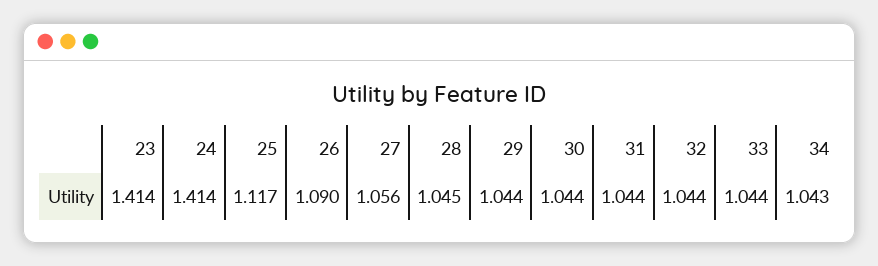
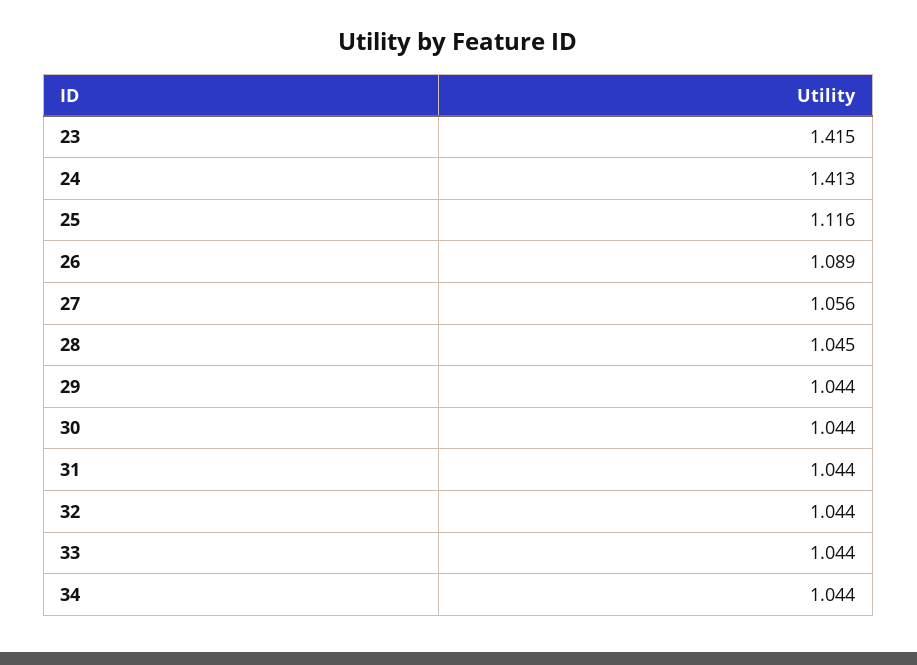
  {
-   "23": 1.414,
+   "23": 1.415,
-   "24": 1.414,
+   "24": 1.413,
-   "25": 1.117,
+   "25": 1.116,
-   "26": 1.09,
+   "26": 1.089,
    "27": 1.056,
    "28": 1.045,
    "29": 1.044,
    "30": 1.044,
    "31": 1.044,
    "32": 1.044,
    "33": 1.044,
-   "34": 1.043
+   "34": 1.044
  }

